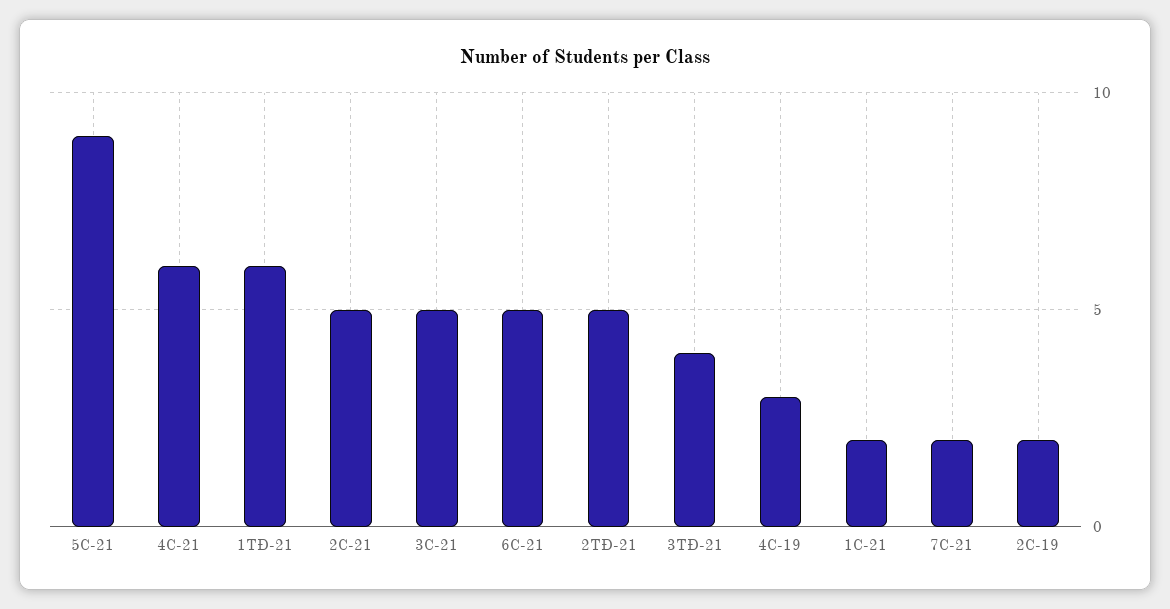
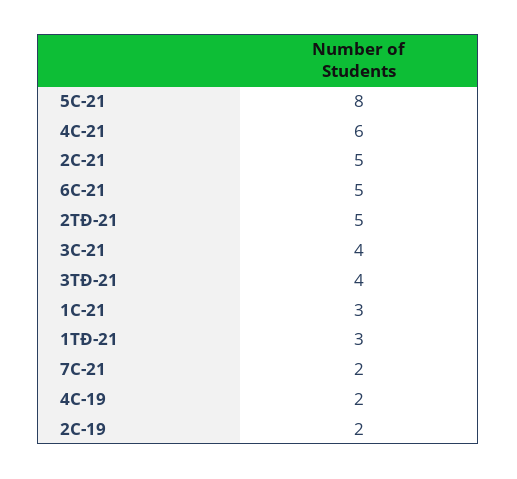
  {
-   "5C-21": 9,
+   "5C-21": 8,
    "4C-21": 6,
-   "1TĐ-21": 6,
+   "1TĐ-21": 3,
    "2C-21": 5,
-   "3C-21": 5,
+   "3C-21": 4,
    "6C-21": 5,
    "2TĐ-21": 5,
    "3TĐ-21": 4,
-   "4C-19": 3,
+   "4C-19": 2,
-   "1C-21": 2,
+   "1C-21": 3,
    "7C-21": 2,
    "2C-19": 2
  }

